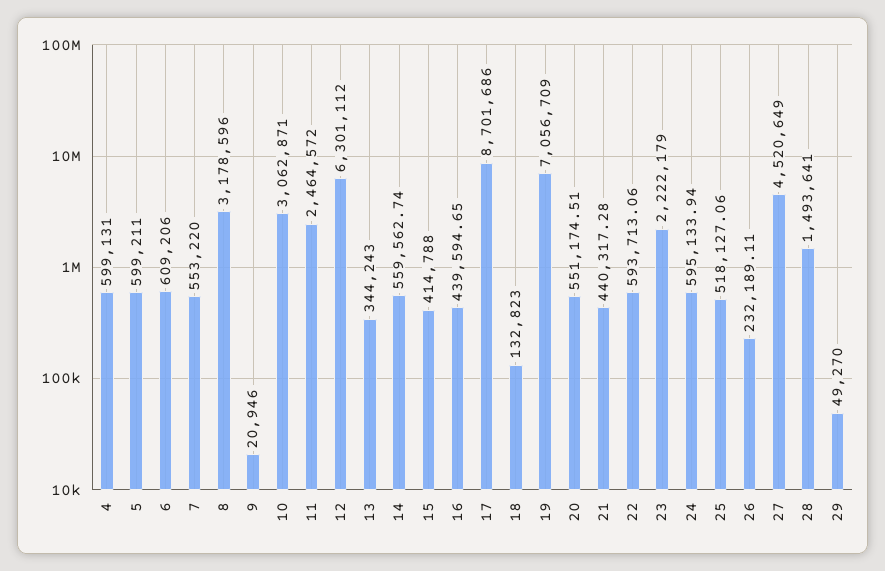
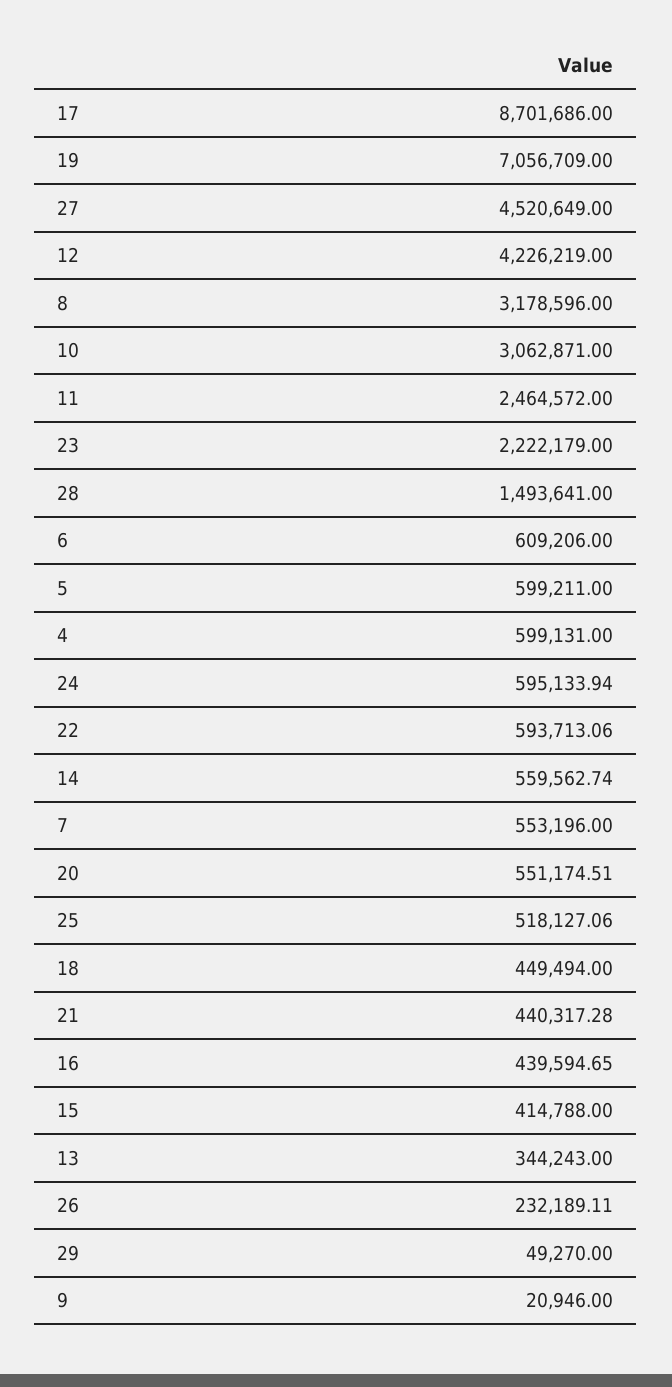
  {
    "4": 599131,
    "5": 599211,
    "6": 609206,
-   "7": 553220,
+   "7": 553196,
    "8": 3178596,
    "9": 20946,
    "10": 3062871,
    "11": 2464572,
-   "12": 6301112,
+   "12": 4226219,
    "13": 344243,
    "14": 559562.74,
    "15": 414788,
    "16": 439594.65,
    "17": 8701686,
-   "18": 132823,
+   "18": 449494,
    "19": 7056709,
    "20": 551174.51,
    "21": 440317.28,
    "22": 593713.06,
    "23": 2222179,
    "24": 595133.94,
    "25": 518127.06,
    "26": 232189.11,
    "27": 4520649,
    "28": 1493641,
    "29": 49270
  }

